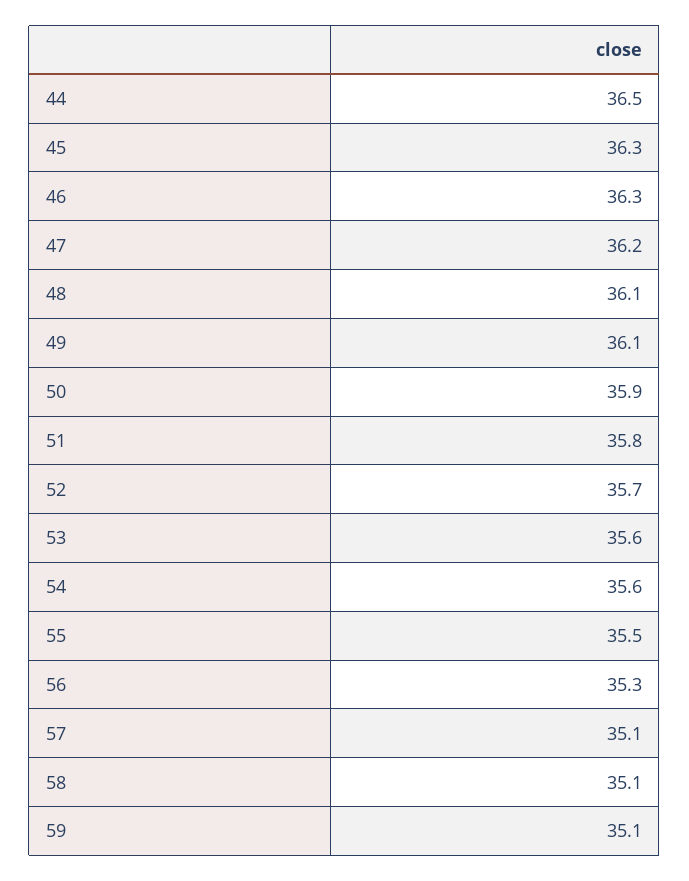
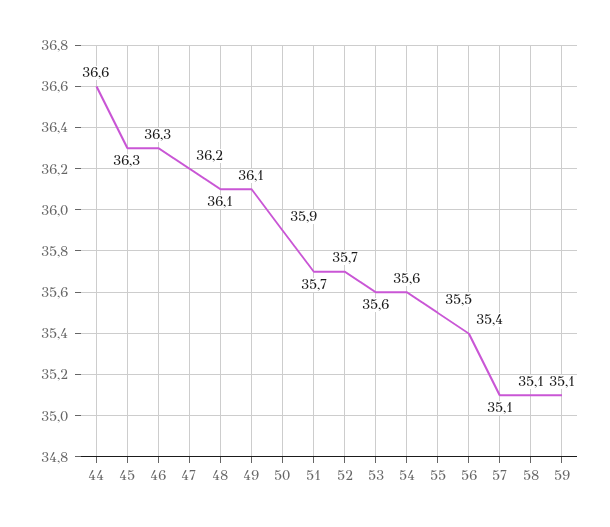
  {
-   "44": 36.5,
+   "44": 36.6,
    "45": 36.3,
    "46": 36.3,
    "47": 36.2,
    "48": 36.1,
    "49": 36.1,
    "50": 35.9,
-   "51": 35.8,
+   "51": 35.7,
    "52": 35.7,
    "53": 35.6,
    "54": 35.6,
    "55": 35.5,
-   "56": 35.3,
+   "56": 35.4,
    "57": 35.1,
    "58": 35.1,
    "59": 35.1
  }

